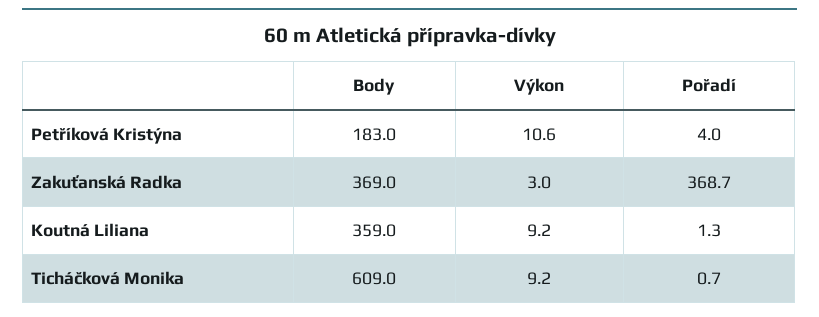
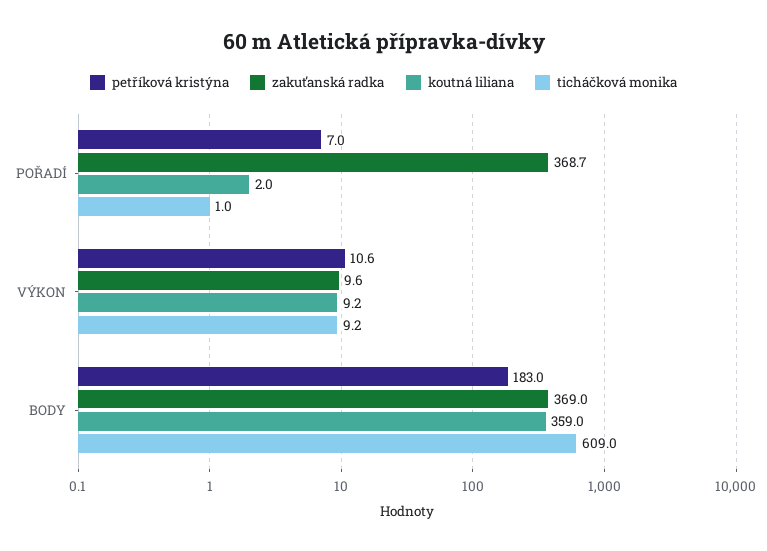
  {
    "Petříková Kristýna": {
      "Body": 183,
      "Výkon": 10.6,
-     "Pořadí": 4
+     "Pořadí": 7
    },
    "Zakuťanská Radka": {
      "Body": 369,
-     "Výkon": 3,
+     "Výkon": 9.6,
      "Pořadí": 368.7
    },
    "Koutná Liliana": {
      "Body": 359,
      "Výkon": 9.2,
-     "Pořadí": 1.3
+     "Pořadí": 2
    },
    "Ticháčková Monika": {
      "Body": 609,
      "Výkon": 9.2,
-     "Pořadí": 0.7
+     "Pořadí": 1
    }
  }

